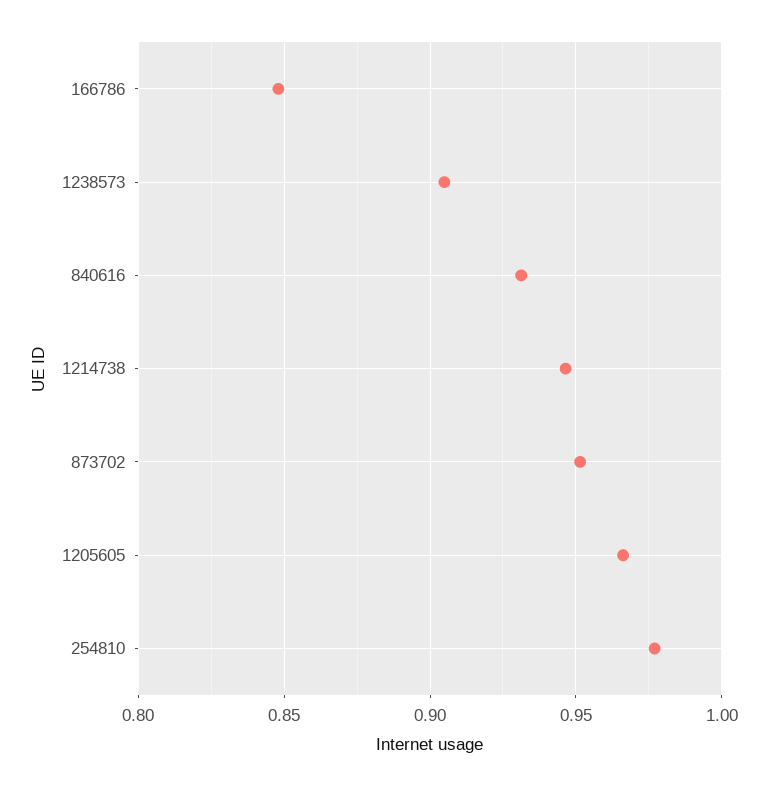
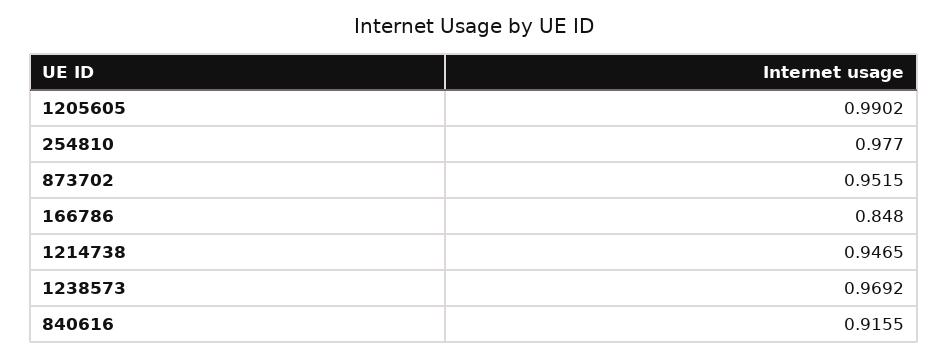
  {
    "166786": 0.848,
-   "1238573": 0.905,
+   "1238573": 0.9692,
-   "840616": 0.93,
+   "840616": 0.9155,
    "1214738": 0.9465,
    "873702": 0.9515,
-   "1205605": 0.965,
+   "1205605": 0.9902,
    "254810": 0.977
  }

